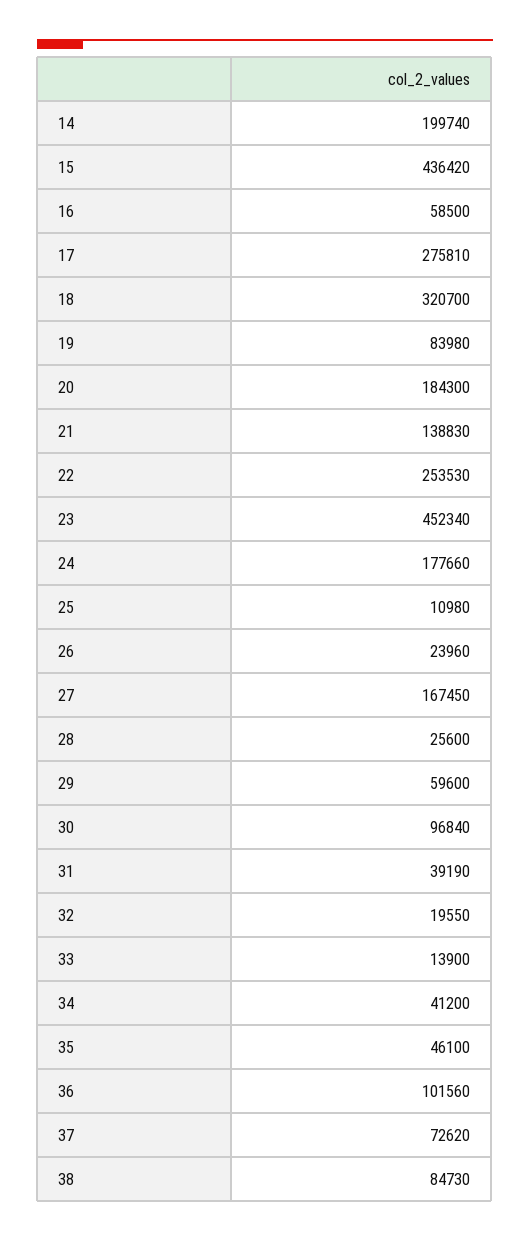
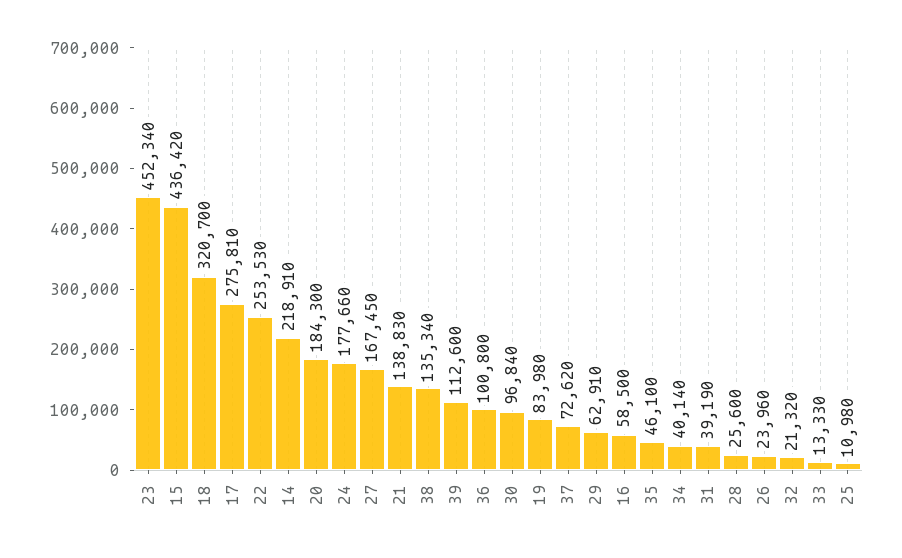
  {
-   "14": 199740,
+   "14": 218910,
    "15": 436420,
    "16": 58500,
    "17": 275810,
    "18": 320700,
    "19": 83980,
    "20": 184300,
    "21": 138830,
    "22": 253530,
    "23": 452340,
    "24": 177660,
    "25": 10980,
    "26": 23960,
    "27": 167450,
    "28": 25600,
-   "29": 59600,
+   "29": 62910,
    "30": 96840,
    "31": 39190,
-   "32": 19550,
+   "32": 21320,
-   "33": 13900,
+   "33": 13330,
-   "34": 41200,
+   "34": 40140,
    "35": 46100,
-   "36": 101560,
+   "36": 100800,
    "37": 72620,
-   "38": 84730
+   "38": 135340,
+   "39": 112600
  }

